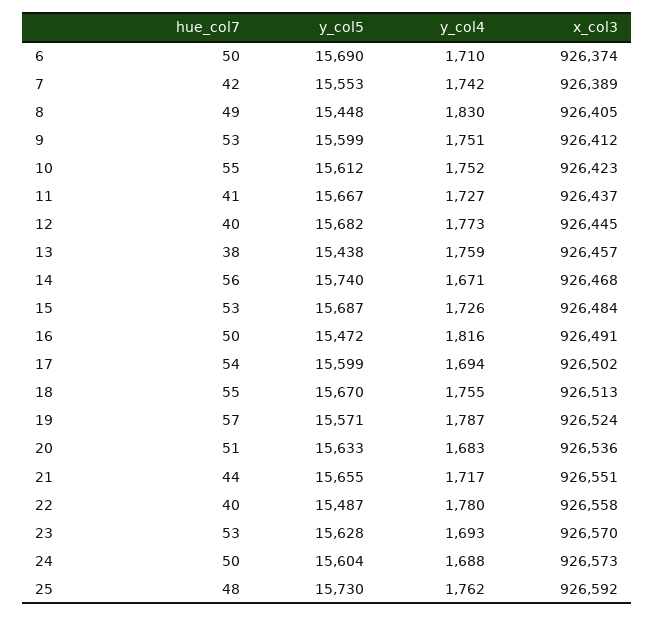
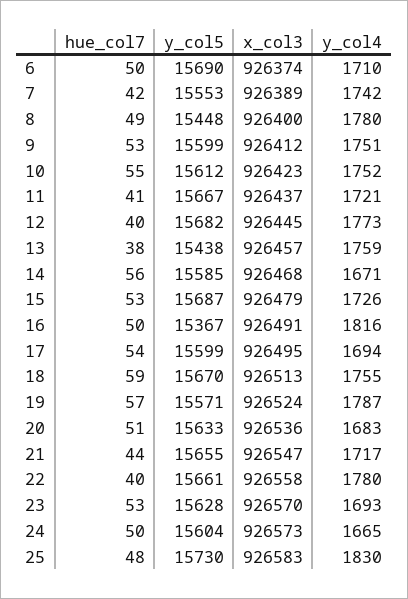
  {
    "hue_col7": {
      "6": 50,
      "7": 42,
      "8": 49,
      "9": 53,
      "10": 55,
      "11": 41,
      "12": 40,
      "13": 38,
      "14": 56,
      "15": 53,
      "16": 50,
      "17": 54,
-     "18": 55,
+     "18": 59,
      "19": 57,
      "20": 51,
      "21": 44,
      "22": 40,
      "23": 53,
      "24": 50,
      "25": 48
    },
    "y_col5": {
      "6": 15690,
      "7": 15553,
      "8": 15448,
      "9": 15599,
      "10": 15612,
      "11": 15667,
      "12": 15682,
      "13": 15438,
-     "14": 15740,
+     "14": 15585,
      "15": 15687,
-     "16": 15472,
+     "16": 15367,
      "17": 15599,
      "18": 15670,
      "19": 15571,
      "20": 15633,
      "21": 15655,
-     "22": 15487,
+     "22": 15661,
      "23": 15628,
      "24": 15604,
      "25": 15730
    },
    "y_col4": {
      "6": 1710,
      "7": 1742,
-     "8": 1830,
+     "8": 1780,
      "9": 1751,
      "10": 1752,
-     "11": 1727,
+     "11": 1721,
      "12": 1773,
      "13": 1759,
      "14": 1671,
      "15": 1726,
      "16": 1816,
      "17": 1694,
      "18": 1755,
      "19": 1787,
      "20": 1683,
      "21": 1717,
      "22": 1780,
      "23": 1693,
-     "24": 1688,
+     "24": 1665,
-     "25": 1762
+     "25": 1830
    },
    "x_col3": {
      "6": 926374,
      "7": 926389,
-     "8": 926405,
+     "8": 926400,
      "9": 926412,
      "10": 926423,
      "11": 926437,
      "12": 926445,
      "13": 926457,
      "14": 926468,
-     "15": 926484,
+     "15": 926479,
      "16": 926491,
-     "17": 926502,
+     "17": 926495,
      "18": 926513,
      "19": 926524,
      "20": 926536,
-     "21": 926551,
+     "21": 926547,
      "22": 926558,
      "23": 926570,
      "24": 926573,
-     "25": 926592
+     "25": 926583
    }
  }

